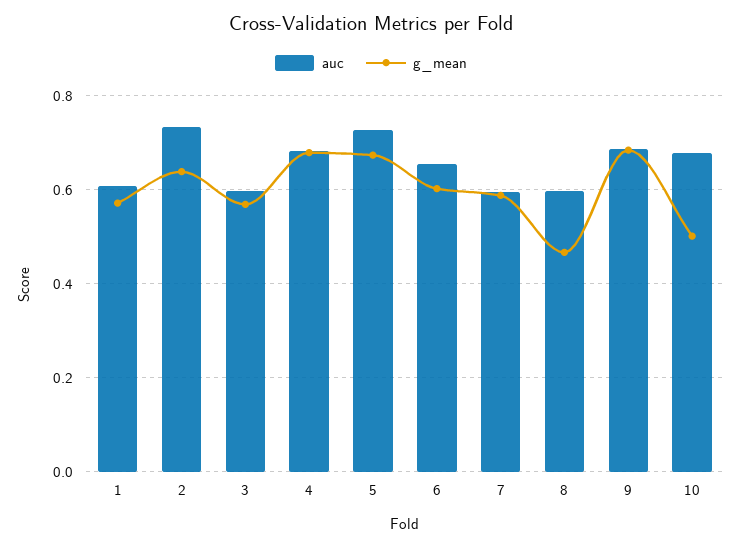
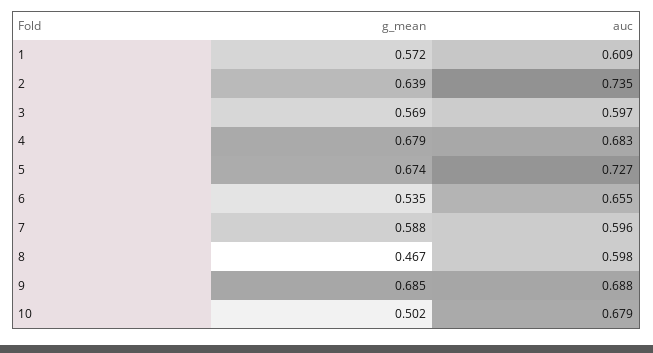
  {
    "auc": {
      "1": 0.609,
      "2": 0.735,
      "3": 0.597,
      "4": 0.683,
      "5": 0.727,
      "6": 0.655,
      "7": 0.596,
      "8": 0.598,
      "9": 0.688,
      "10": 0.679
    },
    "g_mean": {
      "1": 0.572,
      "2": 0.639,
      "3": 0.569,
      "4": 0.679,
      "5": 0.674,
-     "6": 0.6,
+     "6": 0.535,
      "7": 0.588,
      "8": 0.467,
      "9": 0.685,
      "10": 0.502
    }
  }

